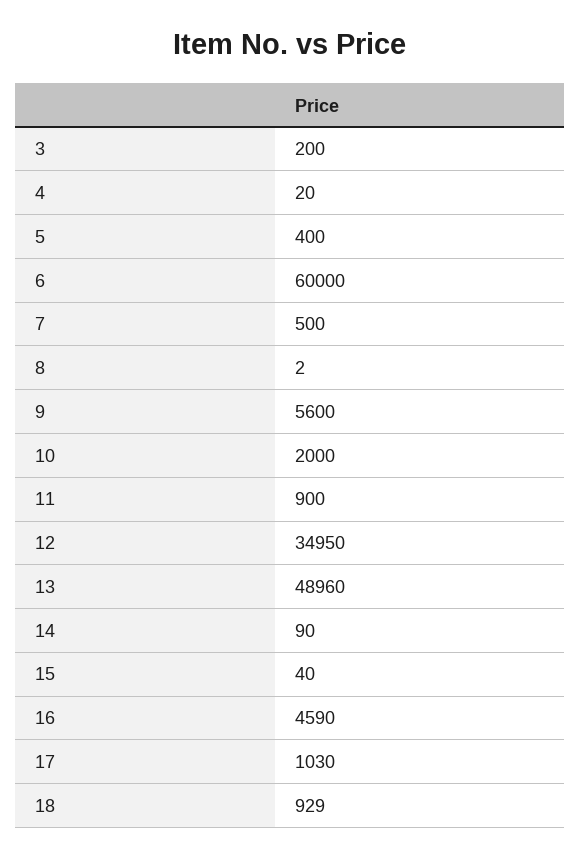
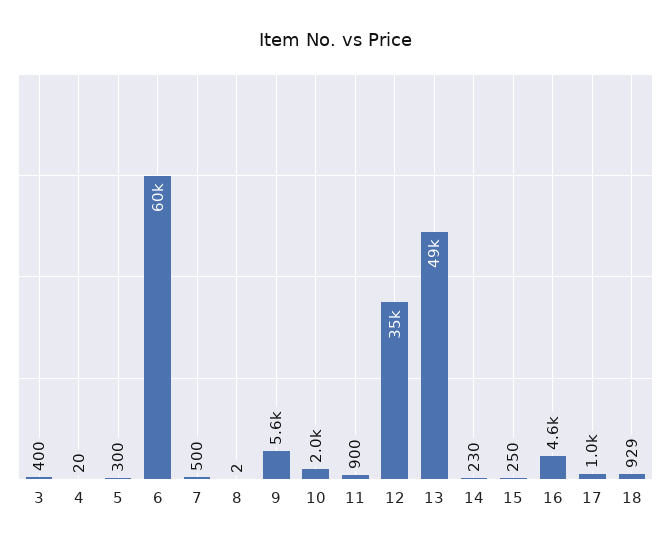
  {
-   "3": 200,
+   "3": 400,
    "4": 20,
-   "5": 400,
+   "5": 300,
    "6": 60000,
    "7": 500,
    "8": 2,
    "9": 5600,
    "10": 2000,
    "11": 900,
    "12": 34950,
    "13": 48960,
-   "14": 90,
+   "14": 230,
-   "15": 40,
+   "15": 250,
    "16": 4590,
    "17": 1030,
    "18": 929
  }

